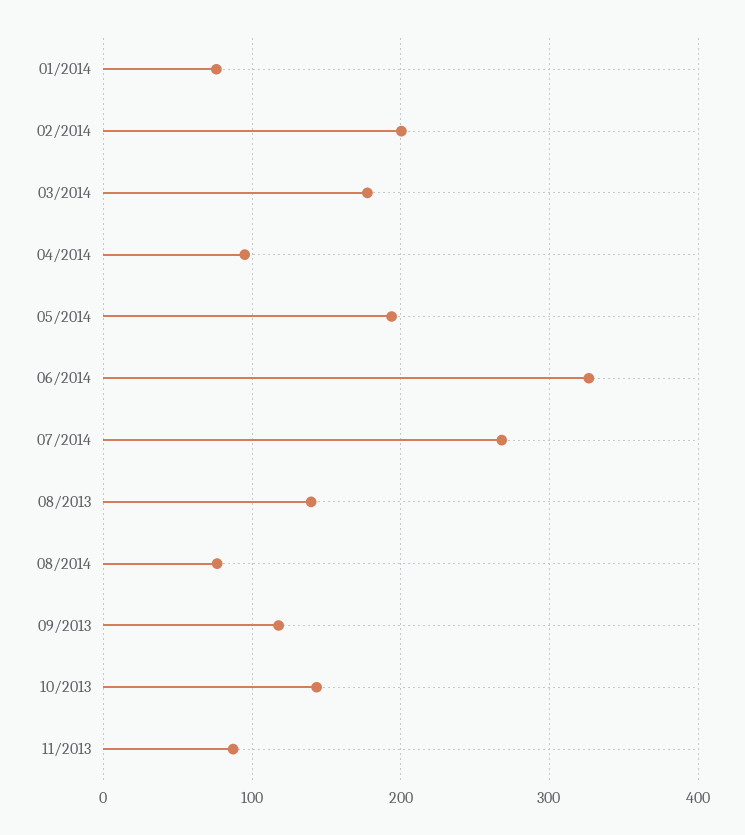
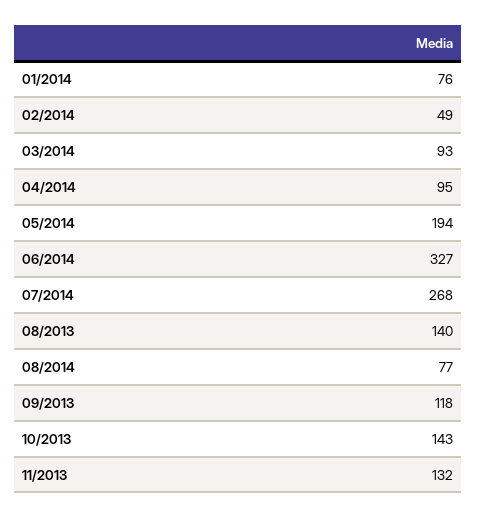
  {
    "01/2014": 76,
-   "02/2014": 200,
+   "02/2014": 49,
-   "03/2014": 180,
+   "03/2014": 93,
    "04/2014": 95,
    "05/2014": 194,
    "06/2014": 327,
    "07/2014": 268,
    "08/2013": 140,
    "08/2014": 77,
    "09/2013": 118,
    "10/2013": 143,
-   "11/2013": 90
+   "11/2013": 132
  }

